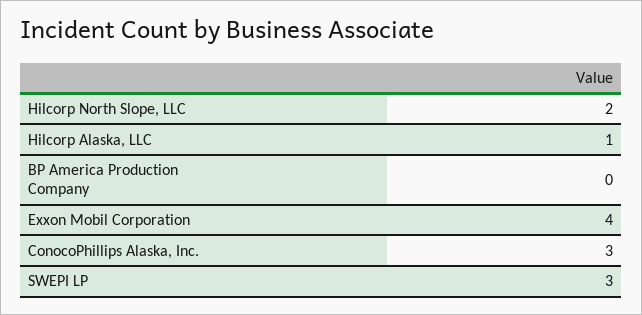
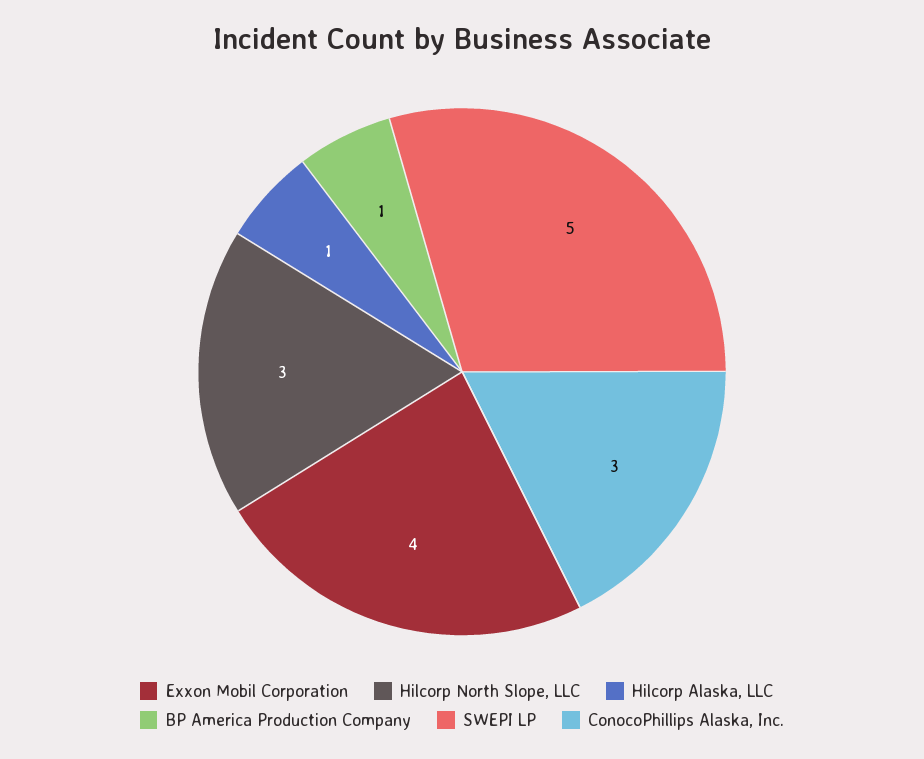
  {
-   "Hilcorp North Slope, LLC": 2,
+   "Hilcorp North Slope, LLC": 3,
    "Hilcorp Alaska, LLC": 1,
-   "BP America Production Company": 0,
+   "BP America Production Company": 1,
    "Exxon Mobil Corporation": 4,
    "ConocoPhillips Alaska, Inc.": 3,
-   "SWEPI LP": 3
+   "SWEPI LP": 5
  }

